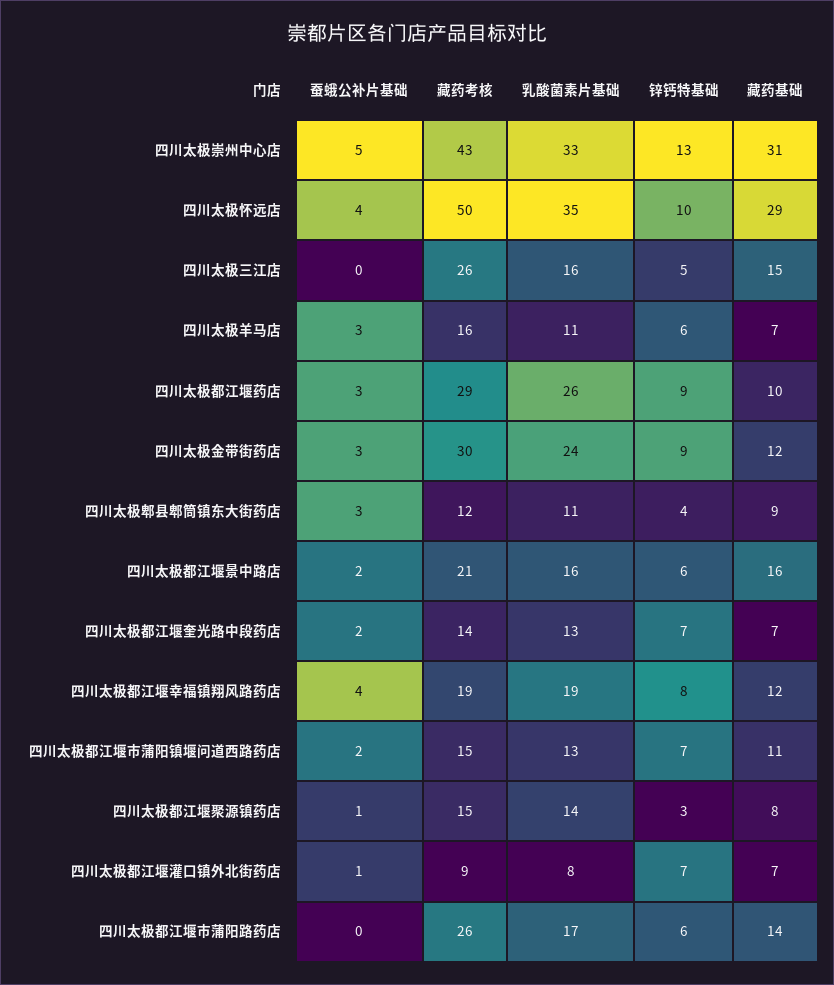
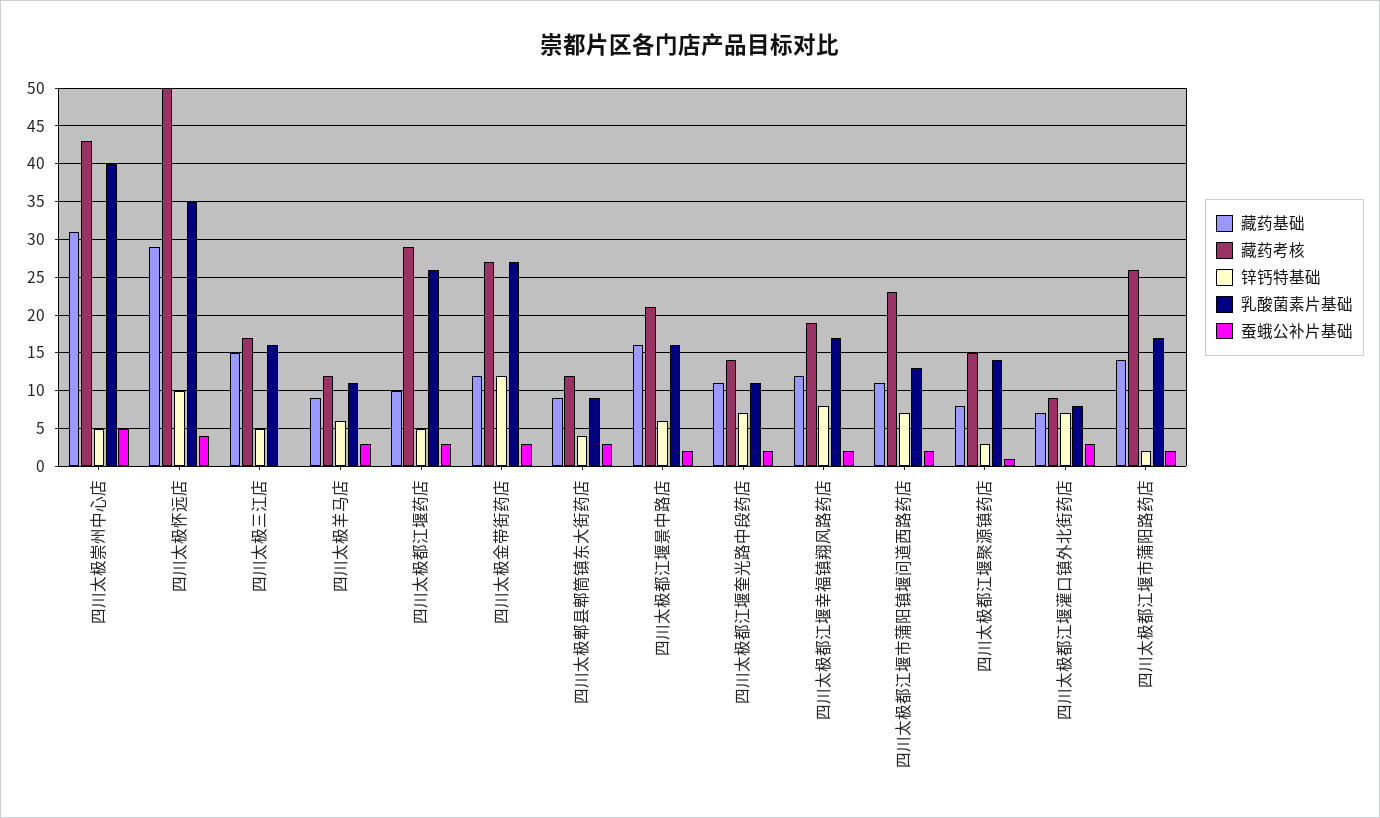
  {
    "蚕蛾公补片基础": {
      "四川太极崇州中心店": 5,
      "四川太极怀远店": 4,
      "四川太极三江店": 0,
      "四川太极羊马店": 3,
      "四川太极都江堰药店": 3,
      "四川太极金带街药店": 3,
      "四川太极郫县郫筒镇东大街药店": 3,
      "四川太极都江堰景中路店": 2,
      "四川太极都江堰奎光路中段药店": 2,
-     "四川太极都江堰幸福镇翔风路药店": 4,
+     "四川太极都江堰幸福镇翔风路药店": 2,
      "四川太极都江堰市蒲阳镇堰问道西路药店": 2,
      "四川太极都江堰聚源镇药店": 1,
-     "四川太极都江堰灌口镇外北街药店": 1,
+     "四川太极都江堰灌口镇外北街药店": 3,
-     "四川太极都江堰市蒲阳路药店": 0
+     "四川太极都江堰市蒲阳路药店": 2
    },
    "藏药考核": {
      "四川太极崇州中心店": 43,
      "四川太极怀远店": 50,
-     "四川太极三江店": 26,
+     "四川太极三江店": 17,
-     "四川太极羊马店": 16,
+     "四川太极羊马店": 12,
      "四川太极都江堰药店": 29,
-     "四川太极金带街药店": 30,
+     "四川太极金带街药店": 27,
      "四川太极郫县郫筒镇东大街药店": 12,
      "四川太极都江堰景中路店": 21,
      "四川太极都江堰奎光路中段药店": 14,
      "四川太极都江堰幸福镇翔风路药店": 19,
-     "四川太极都江堰市蒲阳镇堰问道西路药店": 15,
+     "四川太极都江堰市蒲阳镇堰问道西路药店": 23,
      "四川太极都江堰聚源镇药店": 15,
      "四川太极都江堰灌口镇外北街药店": 9,
      "四川太极都江堰市蒲阳路药店": 26
    },
    "乳酸菌素片基础": {
-     "四川太极崇州中心店": 33,
+     "四川太极崇州中心店": 40,
      "四川太极怀远店": 35,
      "四川太极三江店": 16,
      "四川太极羊马店": 11,
      "四川太极都江堰药店": 26,
-     "四川太极金带街药店": 24,
+     "四川太极金带街药店": 27,
-     "四川太极郫县郫筒镇东大街药店": 11,
+     "四川太极郫县郫筒镇东大街药店": 9,
      "四川太极都江堰景中路店": 16,
-     "四川太极都江堰奎光路中段药店": 13,
+     "四川太极都江堰奎光路中段药店": 11,
-     "四川太极都江堰幸福镇翔风路药店": 19,
+     "四川太极都江堰幸福镇翔风路药店": 17,
      "四川太极都江堰市蒲阳镇堰问道西路药店": 13,
      "四川太极都江堰聚源镇药店": 14,
      "四川太极都江堰灌口镇外北街药店": 8,
      "四川太极都江堰市蒲阳路药店": 17
    },
    "锌钙特基础": {
-     "四川太极崇州中心店": 13,
+     "四川太极崇州中心店": 5,
      "四川太极怀远店": 10,
      "四川太极三江店": 5,
      "四川太极羊马店": 6,
-     "四川太极都江堰药店": 9,
+     "四川太极都江堰药店": 5,
-     "四川太极金带街药店": 9,
+     "四川太极金带街药店": 12,
      "四川太极郫县郫筒镇东大街药店": 4,
      "四川太极都江堰景中路店": 6,
      "四川太极都江堰奎光路中段药店": 7,
      "四川太极都江堰幸福镇翔风路药店": 8,
      "四川太极都江堰市蒲阳镇堰问道西路药店": 7,
      "四川太极都江堰聚源镇药店": 3,
      "四川太极都江堰灌口镇外北街药店": 7,
-     "四川太极都江堰市蒲阳路药店": 6
+     "四川太极都江堰市蒲阳路药店": 2
    },
    "藏药基础": {
      "四川太极崇州中心店": 31,
      "四川太极怀远店": 29,
      "四川太极三江店": 15,
-     "四川太极羊马店": 7,
+     "四川太极羊马店": 9,
      "四川太极都江堰药店": 10,
      "四川太极金带街药店": 12,
      "四川太极郫县郫筒镇东大街药店": 9,
      "四川太极都江堰景中路店": 16,
-     "四川太极都江堰奎光路中段药店": 7,
+     "四川太极都江堰奎光路中段药店": 11,
      "四川太极都江堰幸福镇翔风路药店": 12,
      "四川太极都江堰市蒲阳镇堰问道西路药店": 11,
      "四川太极都江堰聚源镇药店": 8,
      "四川太极都江堰灌口镇外北街药店": 7,
      "四川太极都江堰市蒲阳路药店": 14
    }
  }

